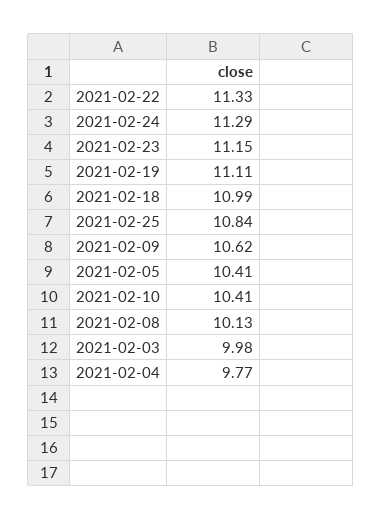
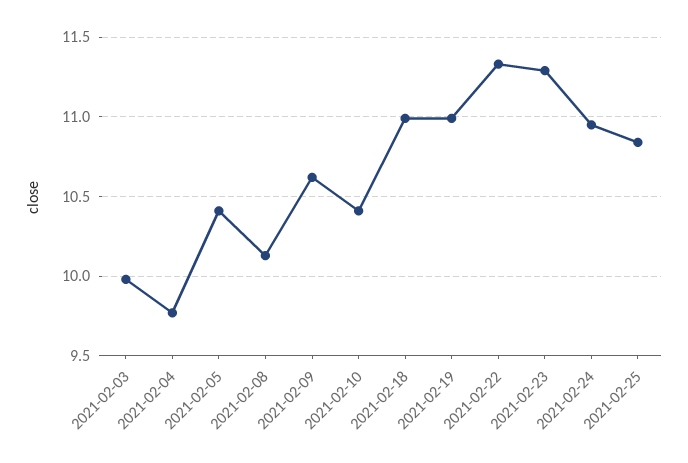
  {
    "2021-02-22": 11.33,
-   "2021-02-24": 11.29,
+   "2021-02-24": 10.95,
-   "2021-02-23": 11.15,
+   "2021-02-23": 11.3,
-   "2021-02-19": 11.11,
+   "2021-02-19": 11,
    "2021-02-18": 10.99,
    "2021-02-25": 10.84,
    "2021-02-09": 10.62,
    "2021-02-05": 10.41,
    "2021-02-10": 10.41,
    "2021-02-08": 10.13,
    "2021-02-03": 9.98,
    "2021-02-04": 9.77
  }

